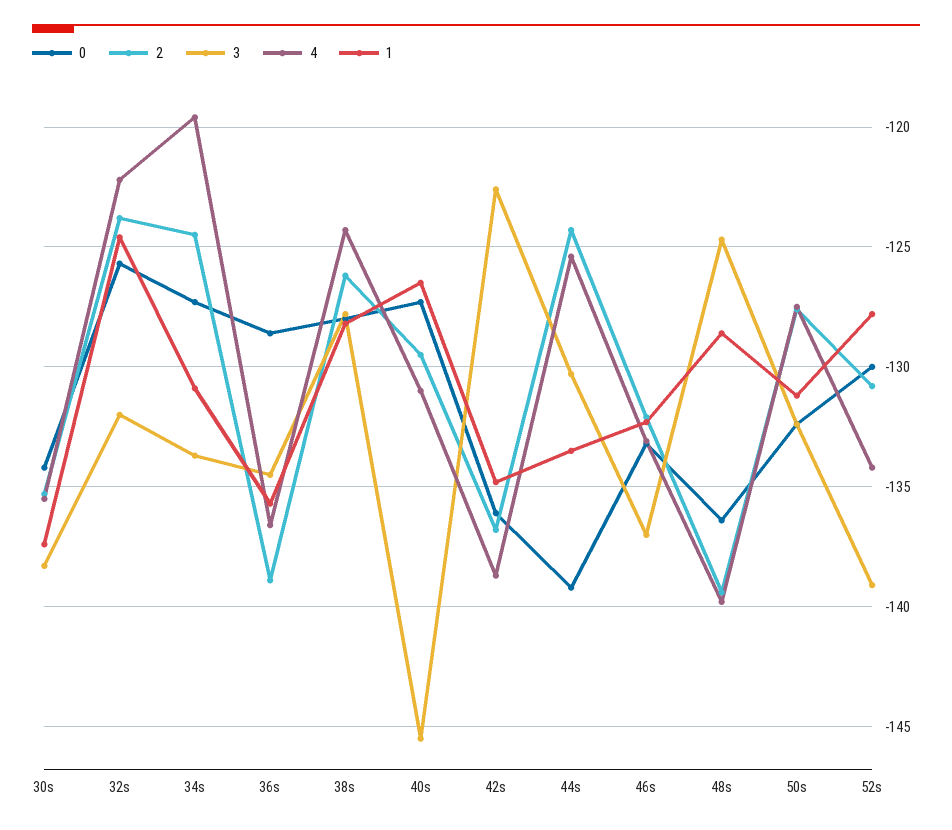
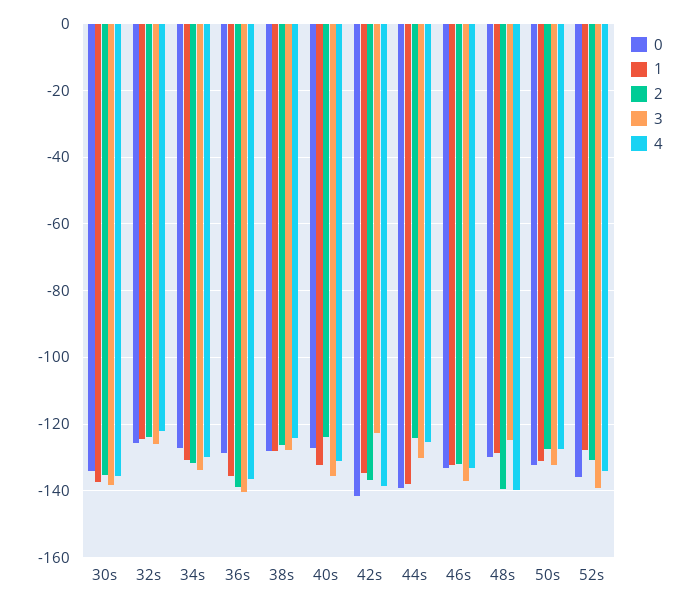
  {
    "0": {
      "30s": -134,
      "32s": -125.5,
      "34s": -127.5,
      "36s": -128.5,
      "38s": -128,
      "40s": -127.5,
-     "42s": -136,
+     "42s": -142,
      "44s": -139,
      "46s": -133,
-     "48s": -136.5,
+     "48s": -130,
      "50s": -132.5,
-     "52s": -130
+     "52s": -136
    },
    "2": {
      "30s": -135.5,
      "32s": -124,
-     "34s": -124.5,
+     "34s": -132,
      "36s": -139,
      "38s": -126,
-     "40s": -129.5,
+     "40s": -124,
      "42s": -137,
      "44s": -124.5,
      "46s": -132,
      "48s": -139.5,
      "50s": -127.5,
      "52s": -131
    },
    "3": {
      "30s": -138.5,
-     "32s": -132,
+     "32s": -126,
      "34s": -133.5,
-     "36s": -134.5,
+     "36s": -140,
      "38s": -128,
-     "40s": -145.5,
+     "40s": -136,
      "42s": -122.5,
      "44s": -130.5,
      "46s": -137,
      "48s": -124.5,
      "50s": -132.5,
      "52s": -139
    },
    "4": {
      "30s": -135.5,
      "32s": -122,
-     "34s": -119.5,
+     "34s": -130,
      "36s": -136.5,
      "38s": -124.5,
      "40s": -131,
      "42s": -138.5,
      "44s": -125.5,
      "46s": -133,
      "48s": -140,
      "50s": -127.5,
      "52s": -134
    },
    "1": {
      "30s": -137.5,
      "32s": -124.5,
      "34s": -131,
      "36s": -135.5,
      "38s": -128,
-     "40s": -126.5,
+     "40s": -132,
      "42s": -135,
-     "44s": -133.5,
+     "44s": -138,
      "46s": -132.5,
      "48s": -128.5,
      "50s": -131,
      "52s": -128
    }
  }

